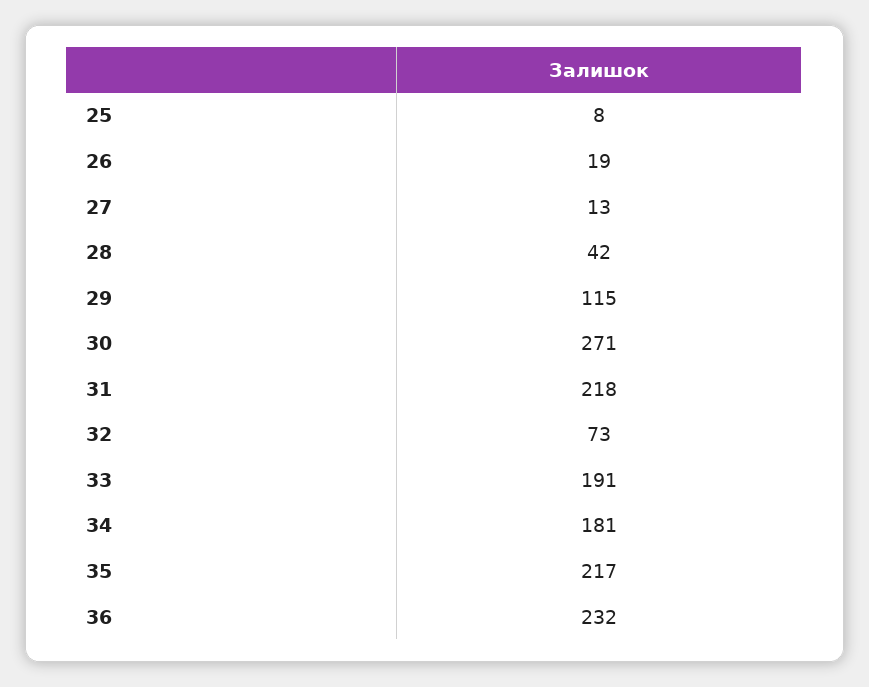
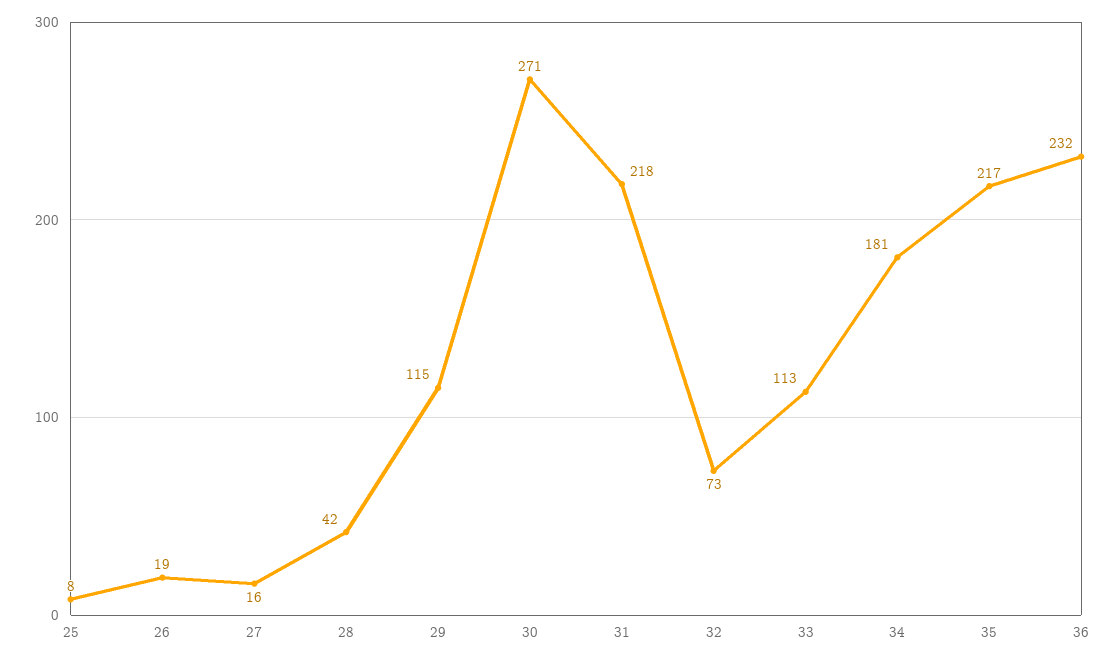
  {
    "25": 8,
    "26": 19,
-   "27": 13,
+   "27": 16,
    "28": 42,
    "29": 115,
    "30": 271,
    "31": 218,
    "32": 73,
-   "33": 191,
+   "33": 113,
    "34": 181,
    "35": 217,
    "36": 232
  }

